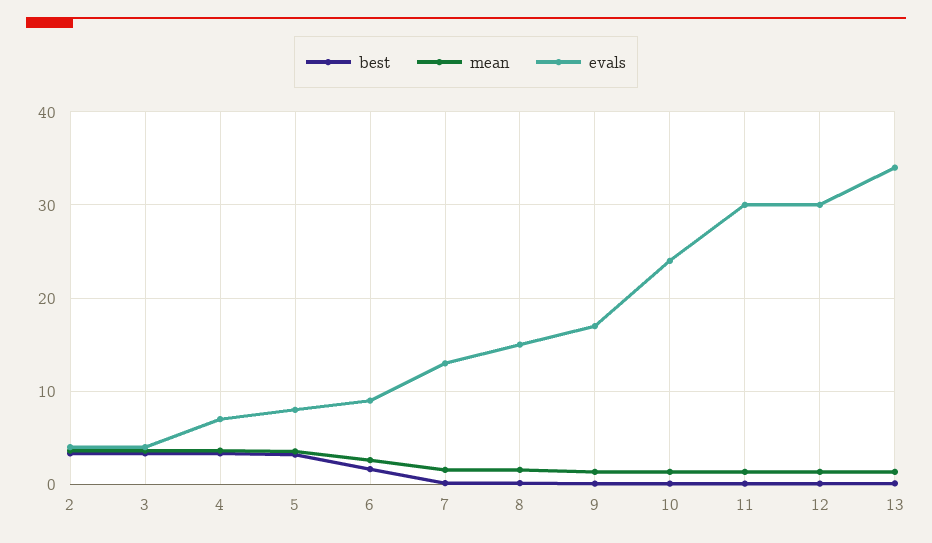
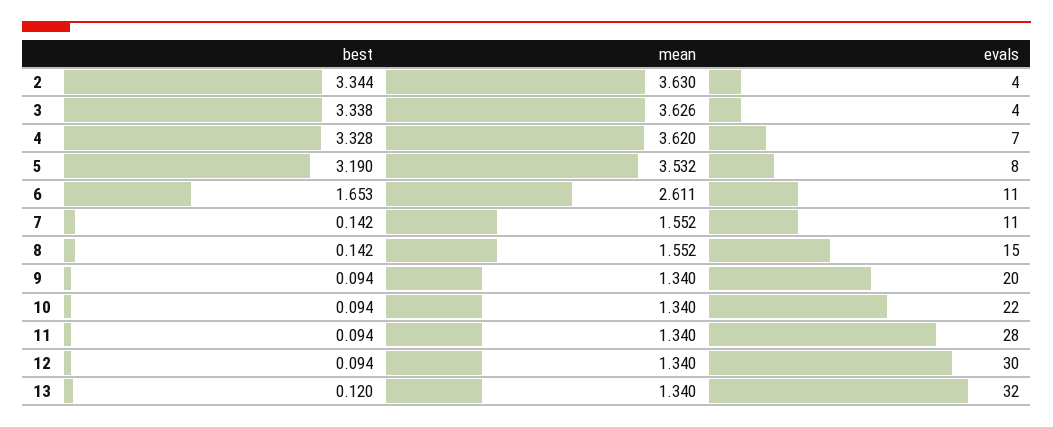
  {
    "best": {
      "2": 3.344,
      "3": 3.338,
      "4": 3.328,
      "5": 3.19,
      "6": 1.653,
      "7": 0.142,
      "8": 0.142,
      "9": 0.094,
      "10": 0.094,
      "11": 0.094,
      "12": 0.094,
      "13": 0.12
    },
    "mean": {
      "2": 3.63,
      "3": 3.626,
      "4": 3.62,
      "5": 3.532,
      "6": 2.611,
      "7": 1.552,
      "8": 1.552,
      "9": 1.34,
      "10": 1.34,
      "11": 1.34,
      "12": 1.34,
      "13": 1.34
    },
    "evals": {
      "2": 4,
      "3": 4,
      "4": 7,
      "5": 8,
-     "6": 9,
+     "6": 11,
-     "7": 13,
+     "7": 11,
      "8": 15,
-     "9": 17,
+     "9": 20,
-     "10": 24,
+     "10": 22,
-     "11": 30,
+     "11": 28,
      "12": 30,
-     "13": 34
+     "13": 32
    }
  }

